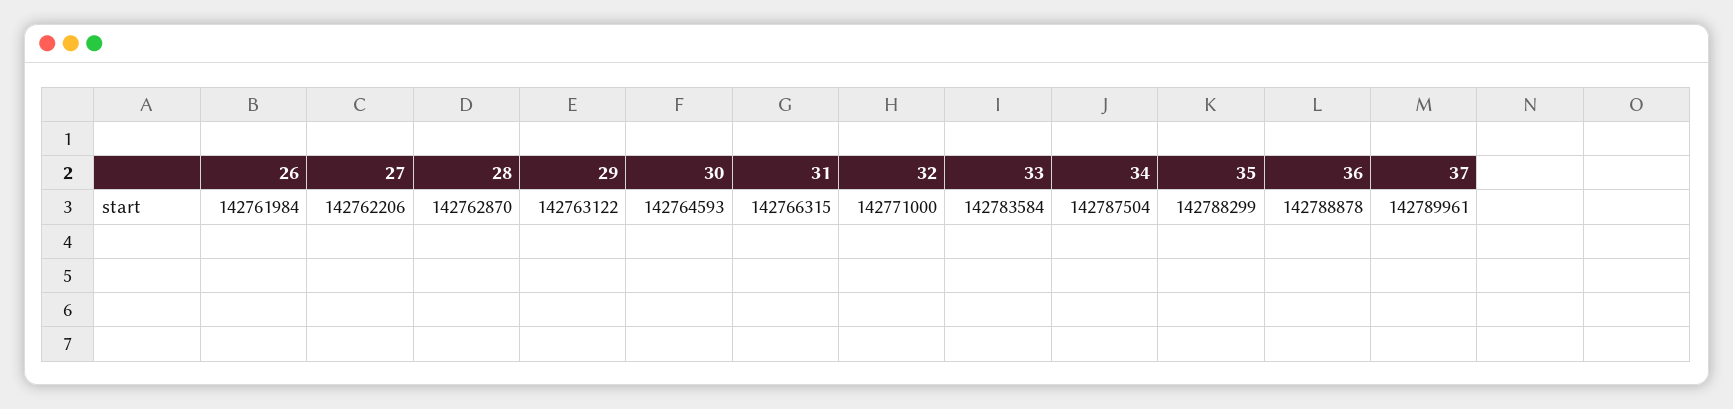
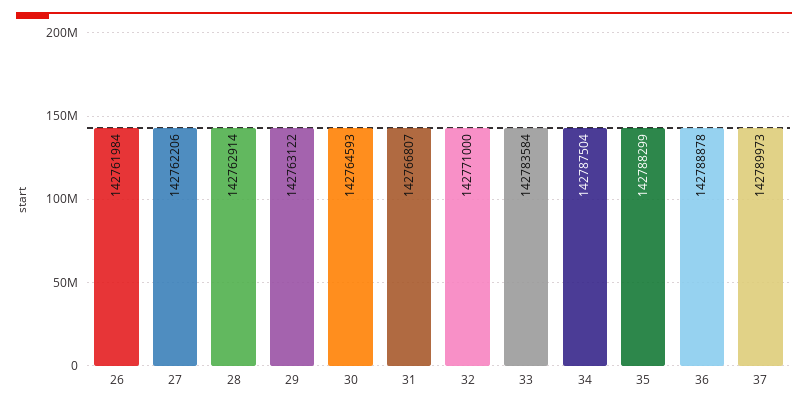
  {
    "26": 142761984,
    "27": 142762206,
-   "28": 142762870,
+   "28": 142762914,
    "29": 142763122,
    "30": 142764593,
-   "31": 142766315,
+   "31": 142766807,
    "32": 142771000,
    "33": 142783584,
    "34": 142787504,
    "35": 142788299,
    "36": 142788878,
-   "37": 142789961
+   "37": 142789973
  }

